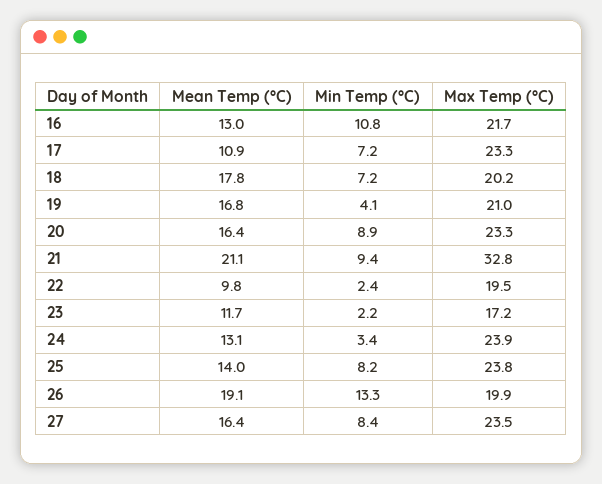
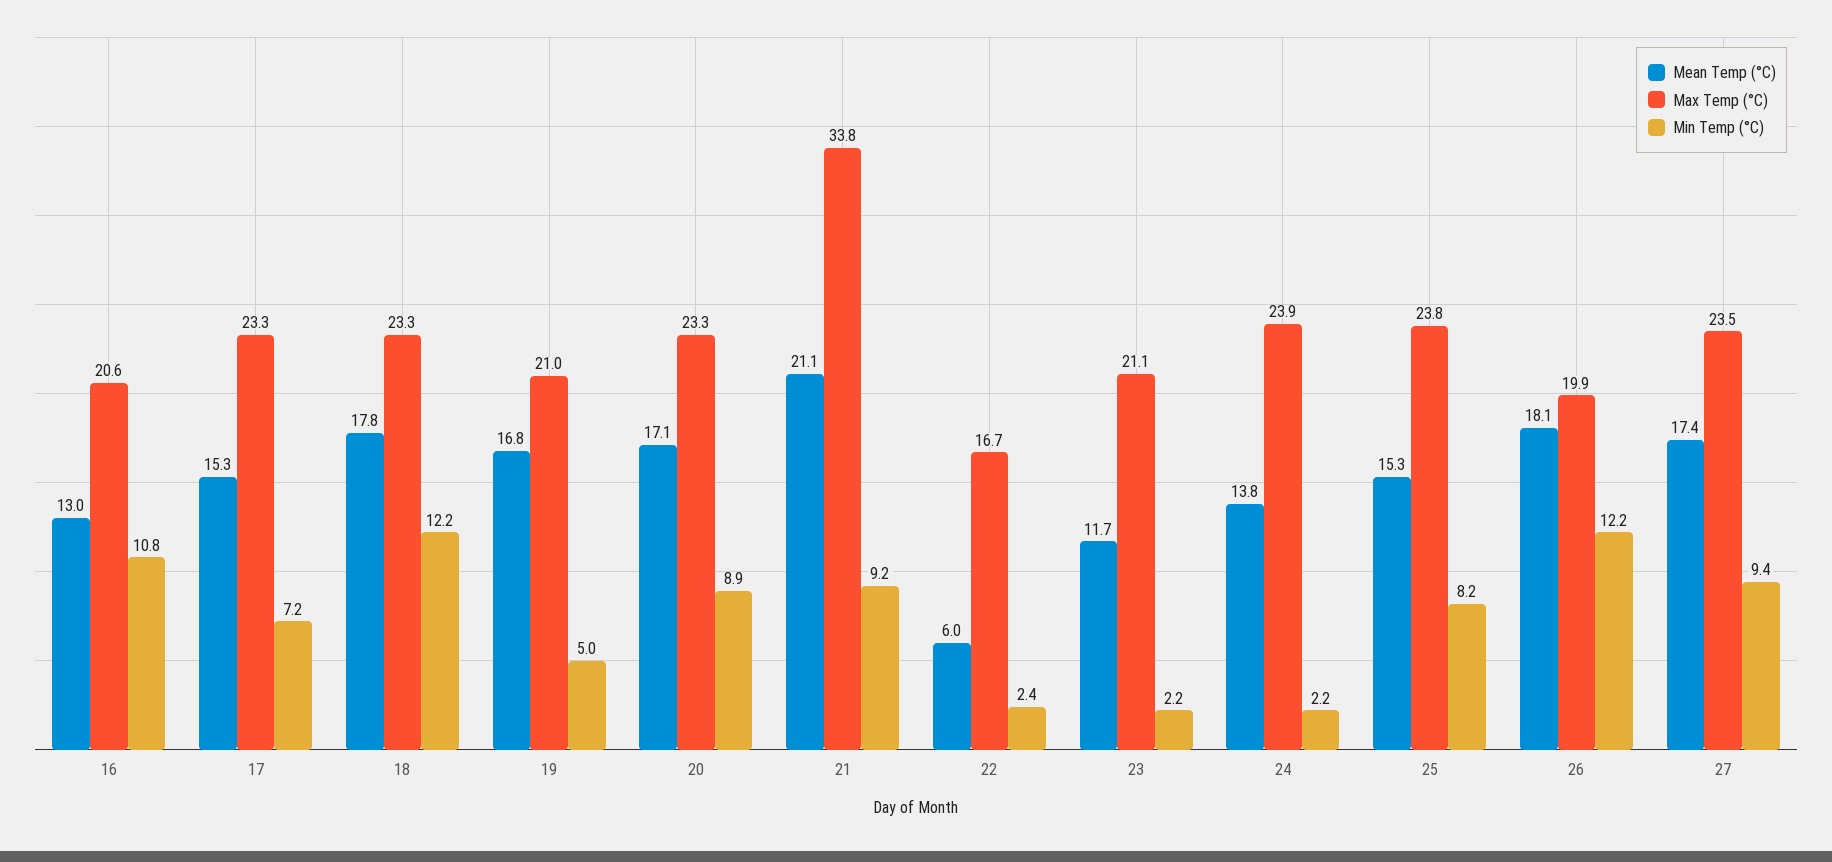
  {
    "Mean Temp (°C)": {
      "16": 13,
-     "17": 10.9,
+     "17": 15.3,
      "18": 17.8,
      "19": 16.8,
-     "20": 16.4,
+     "20": 17.1,
      "21": 21.1,
-     "22": 9.8,
+     "22": 6,
      "23": 11.7,
-     "24": 13.1,
+     "24": 13.8,
-     "25": 14,
+     "25": 15.3,
-     "26": 19.1,
+     "26": 18.1,
-     "27": 16.4
+     "27": 17.4
    },
    "Min Temp (°C)": {
      "16": 10.8,
      "17": 7.2,
-     "18": 7.2,
+     "18": 12.2,
-     "19": 4.1,
+     "19": 5,
      "20": 8.9,
-     "21": 9.4,
+     "21": 9.2,
      "22": 2.4,
      "23": 2.2,
-     "24": 3.4,
+     "24": 2.2,
      "25": 8.2,
-     "26": 13.3,
+     "26": 12.2,
-     "27": 8.4
+     "27": 9.4
    },
    "Max Temp (°C)": {
-     "16": 21.7,
+     "16": 20.6,
      "17": 23.3,
-     "18": 20.2,
+     "18": 23.3,
      "19": 21,
      "20": 23.3,
-     "21": 32.8,
+     "21": 33.8,
-     "22": 19.5,
+     "22": 16.7,
-     "23": 17.2,
+     "23": 21.1,
      "24": 23.9,
      "25": 23.8,
      "26": 19.9,
      "27": 23.5
    }
  }

